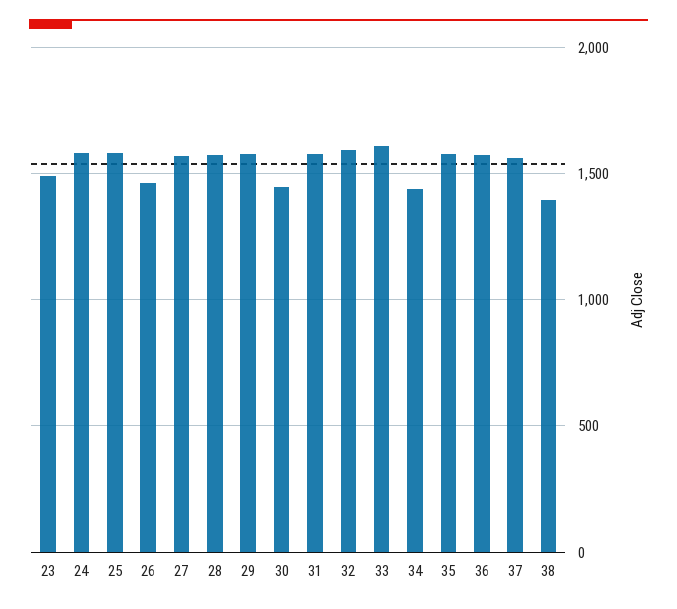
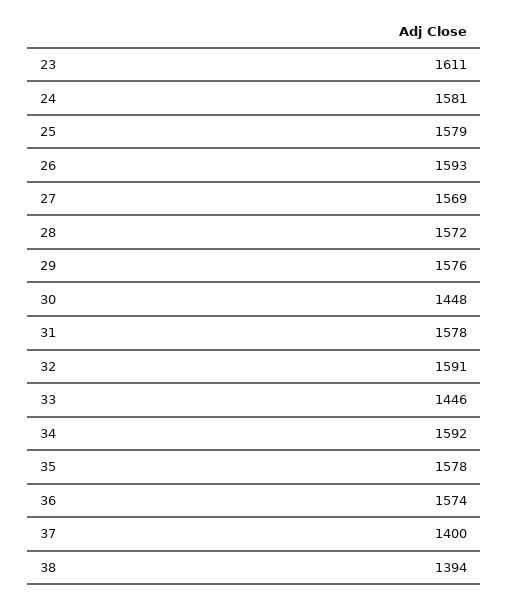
  {
-   "23": 1500,
+   "23": 1611,
    "24": 1581,
    "25": 1579,
-   "26": 1450,
+   "26": 1593,
    "27": 1569,
    "28": 1572,
    "29": 1576,
    "30": 1448,
    "31": 1578,
    "32": 1591,
-   "33": 1600,
+   "33": 1446,
-   "34": 1450,
+   "34": 1592,
    "35": 1578,
    "36": 1574,
-   "37": 1550,
+   "37": 1400,
    "38": 1394
  }

